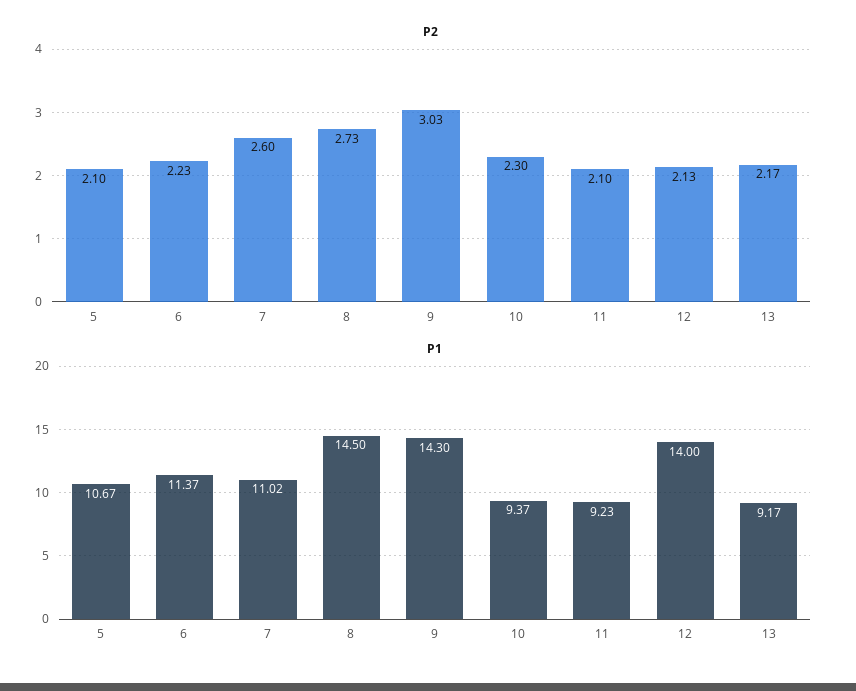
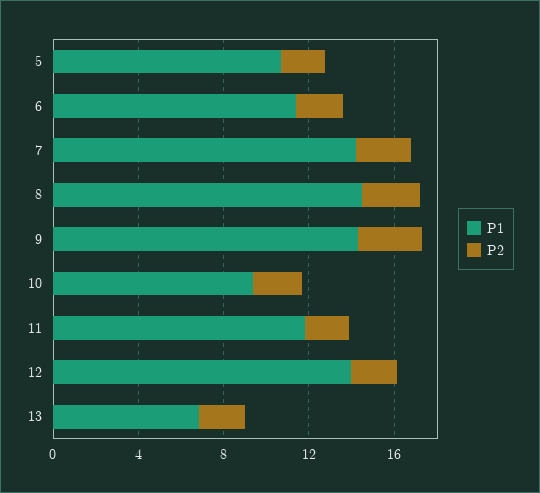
  {
    "P2": {
      "5": 2.1,
      "6": 2.23,
      "7": 2.6,
      "8": 2.73,
      "9": 3.03,
      "10": 2.3,
      "11": 2.1,
      "12": 2.13,
      "13": 2.17
    },
    "P1": {
      "5": 10.67,
      "6": 11.37,
-     "7": 11.02,
+     "7": 14,
      "8": 14.5,
      "9": 14.3,
      "10": 9.37,
-     "11": 9.23,
+     "11": 12,
      "12": 14,
-     "13": 9.17
+     "13": 7
    }
  }

